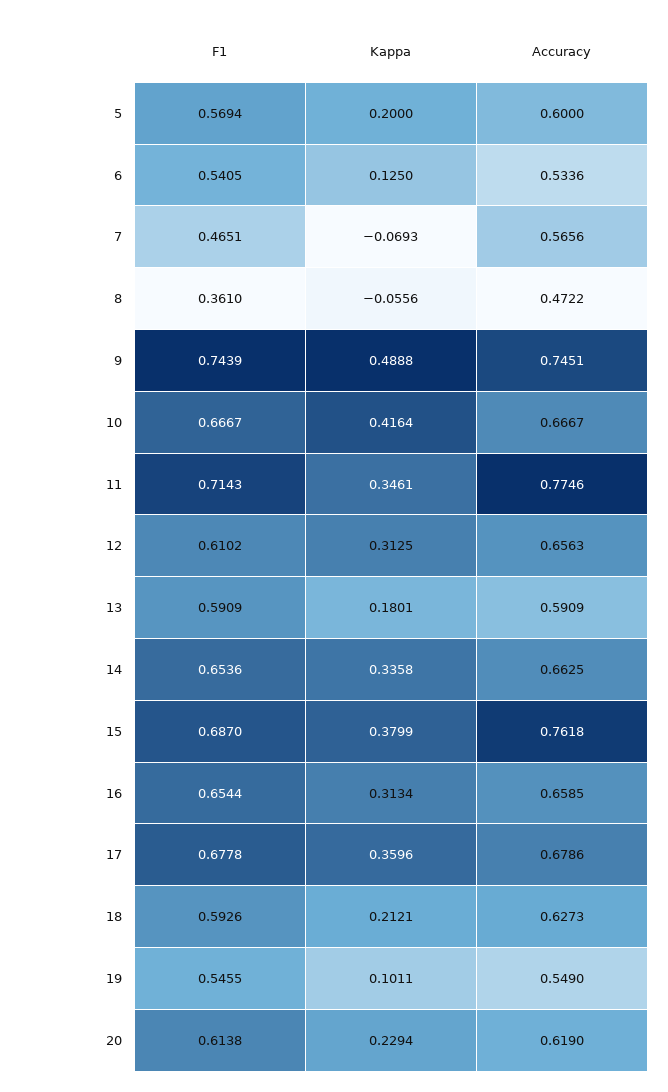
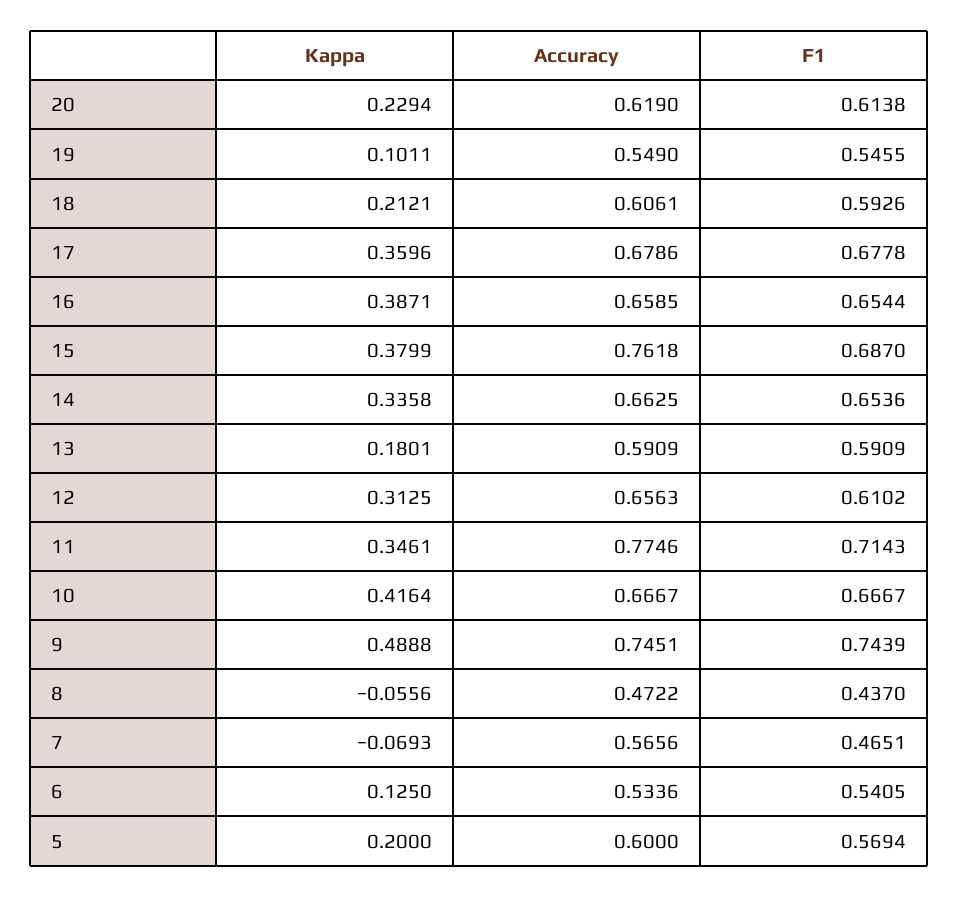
  {
    "F1": {
      "5": 0.5694,
      "6": 0.5405,
      "7": 0.4651,
-     "8": 0.361,
+     "8": 0.437,
      "9": 0.7439,
      "10": 0.6667,
      "11": 0.7143,
      "12": 0.6102,
      "13": 0.5909,
      "14": 0.6536,
      "15": 0.687,
      "16": 0.6544,
      "17": 0.6778,
      "18": 0.5926,
      "19": 0.5455,
      "20": 0.6138
    },
    "Kappa": {
      "5": 0.2,
      "6": 0.125,
      "7": -0.0693,
      "8": -0.0556,
      "9": 0.4888,
      "10": 0.4164,
      "11": 0.3461,
      "12": 0.3125,
      "13": 0.1801,
      "14": 0.3358,
      "15": 0.3799,
-     "16": 0.3134,
+     "16": 0.3871,
      "17": 0.3596,
      "18": 0.2121,
      "19": 0.1011,
      "20": 0.2294
    },
    "Accuracy": {
      "5": 0.6,
      "6": 0.5336,
      "7": 0.5656,
      "8": 0.4722,
      "9": 0.7451,
      "10": 0.6667,
      "11": 0.7746,
      "12": 0.6563,
      "13": 0.5909,
      "14": 0.6625,
      "15": 0.7618,
      "16": 0.6585,
      "17": 0.6786,
-     "18": 0.6273,
+     "18": 0.6061,
      "19": 0.549,
      "20": 0.619
    }
  }

